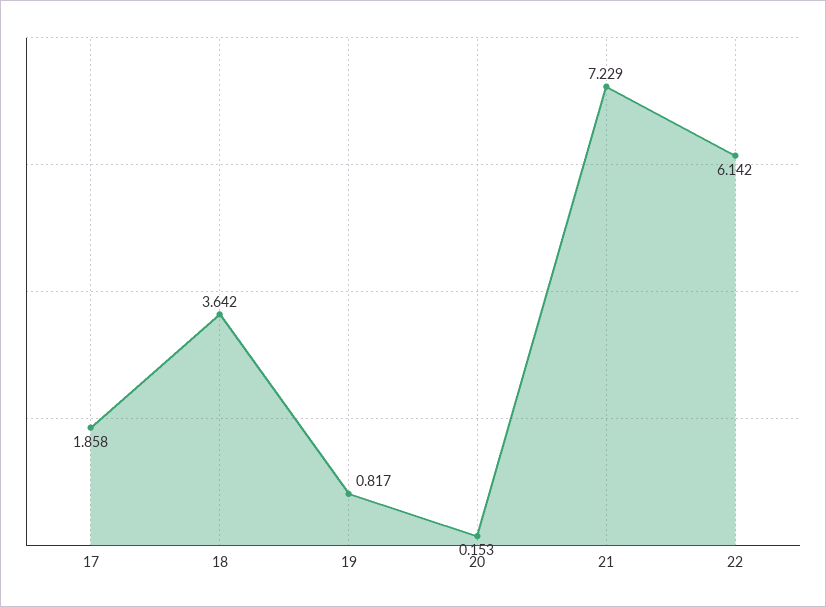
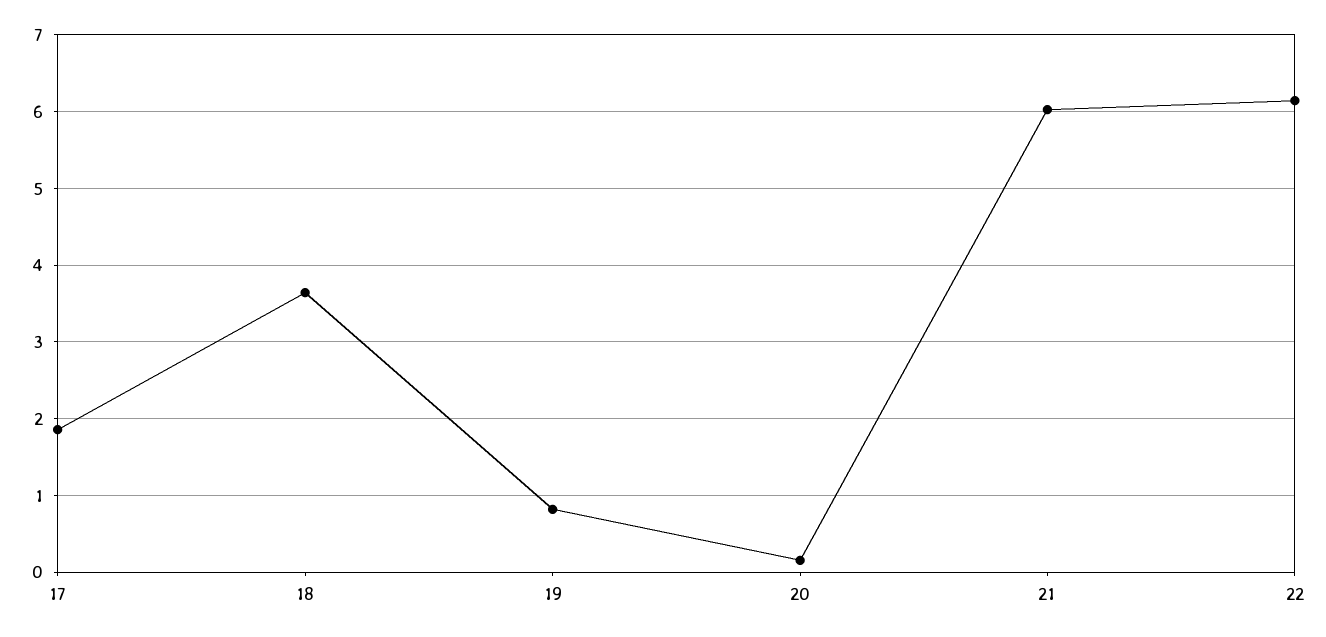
  {
    "17": 1.858,
    "18": 3.642,
    "19": 0.817,
    "20": 0.153,
-   "21": 7.229,
+   "21": 6,
    "22": 6.142
  }

